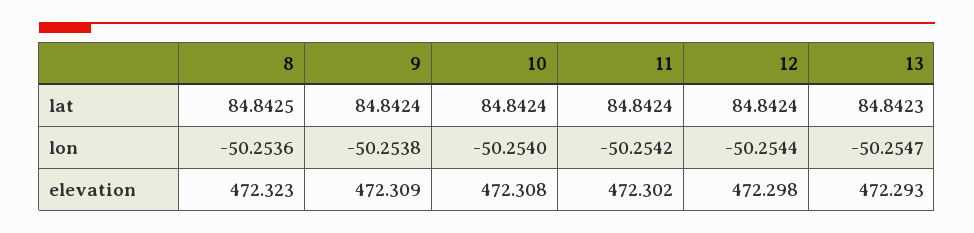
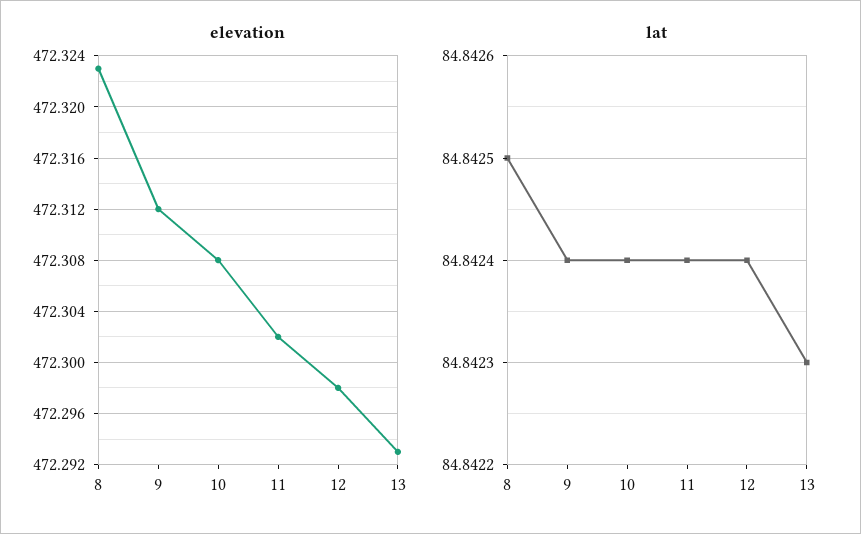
  {
    "lat": {
      "8": 84.8425,
      "9": 84.8424,
      "10": 84.8424,
      "11": 84.8424,
      "12": 84.8424,
      "13": 84.8423
    },
-   "lon": {
-     "8": -50.2536,
-     "9": -50.2538,
-     "10": -50.254,
-     "11": -50.2542,
-     "12": -50.2544,
-     "13": -50.2547
-   },
    "elevation": {
      "8": 472.323,
-     "9": 472.309,
+     "9": 472.312,
      "10": 472.308,
      "11": 472.302,
      "12": 472.298,
      "13": 472.293
    }
  }

